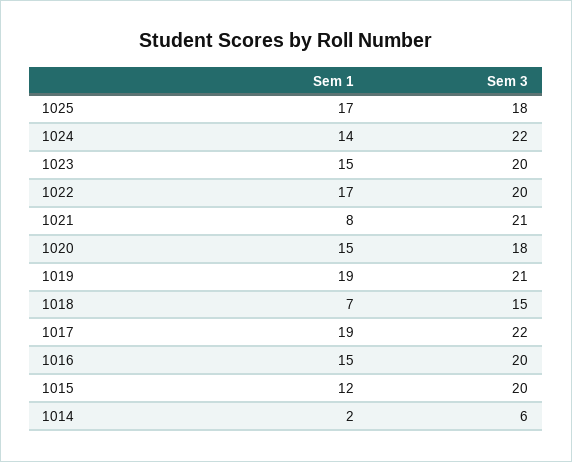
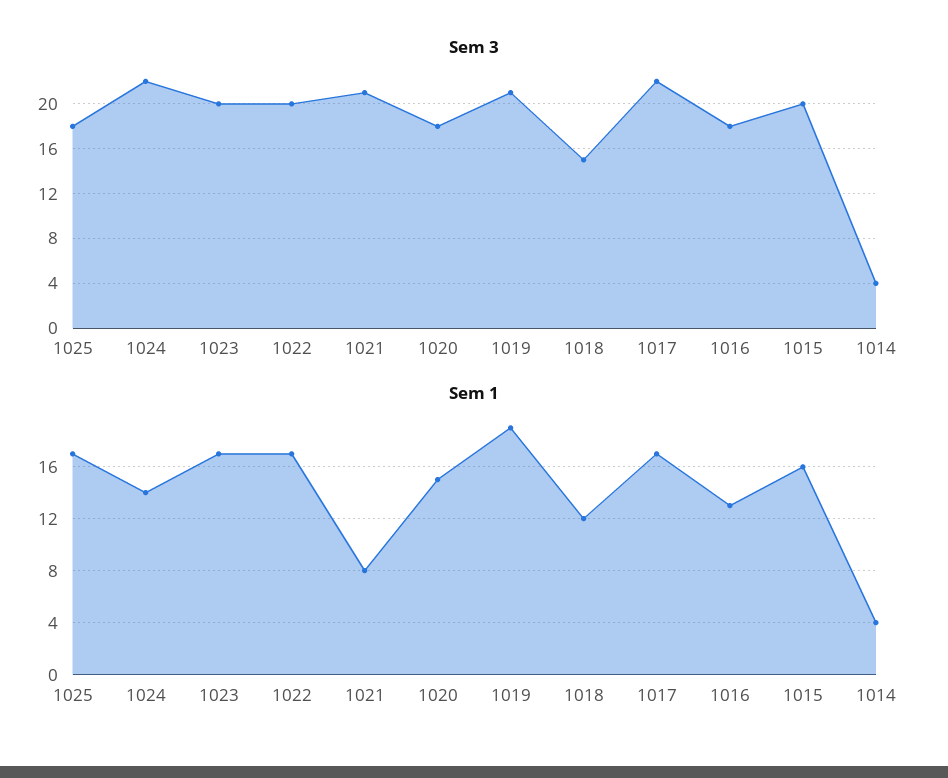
  {
    "Sem 1": {
      "1025": 17,
      "1024": 14,
-     "1023": 15,
+     "1023": 17,
      "1022": 17,
      "1021": 8,
      "1020": 15,
      "1019": 19,
-     "1018": 7,
+     "1018": 12,
-     "1017": 19,
+     "1017": 17,
-     "1016": 15,
+     "1016": 13,
-     "1015": 12,
+     "1015": 16,
-     "1014": 2
+     "1014": 4
    },
    "Sem 3": {
      "1025": 18,
      "1024": 22,
      "1023": 20,
      "1022": 20,
      "1021": 21,
      "1020": 18,
      "1019": 21,
      "1018": 15,
      "1017": 22,
-     "1016": 20,
+     "1016": 18,
      "1015": 20,
-     "1014": 6
+     "1014": 4
    }
  }

